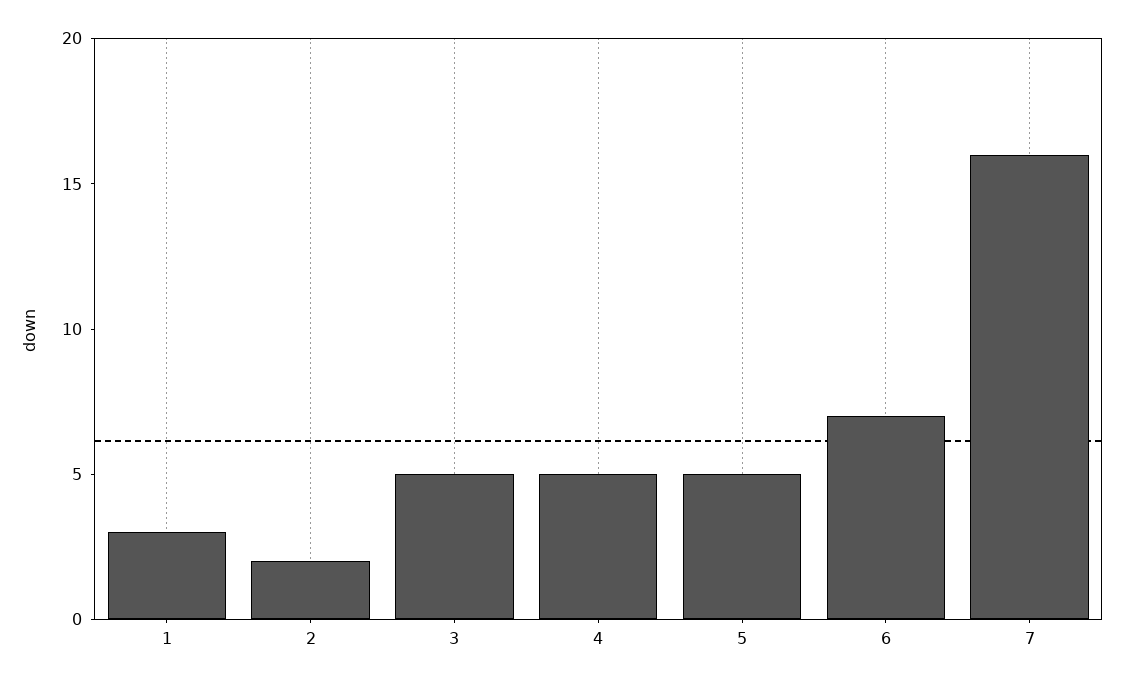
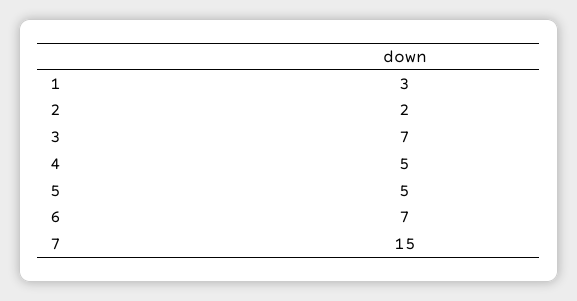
  {
    "1": 3,
    "2": 2,
-   "3": 5,
+   "3": 7,
    "4": 5,
    "5": 5,
    "6": 7,
-   "7": 16
+   "7": 15
  }

